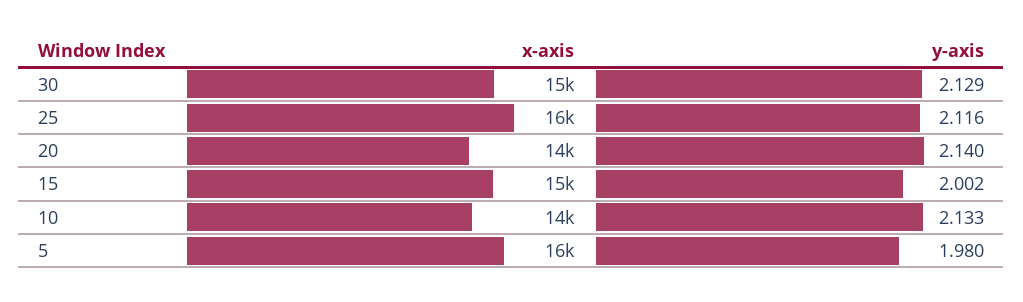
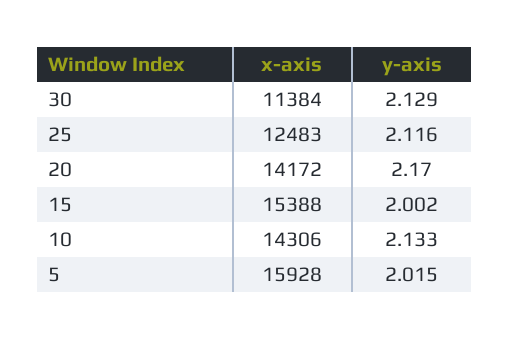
  {
    "x-axis": {
-     "30": 15000,
+     "30": 11384,
-     "25": 16000,
+     "25": 12483,
      "20": 14172,
      "15": 15388,
      "10": 14306,
      "5": 15928
    },
    "y-axis": {
      "30": 2.129,
      "25": 2.116,
-     "20": 2.14,
+     "20": 2.17,
      "15": 2.002,
      "10": 2.133,
-     "5": 1.98
+     "5": 2.015
    }
  }

